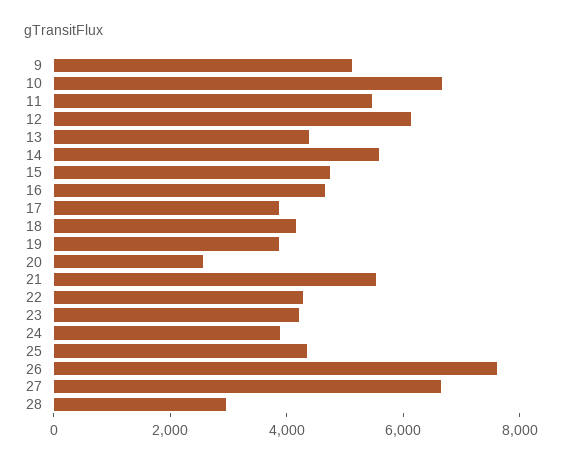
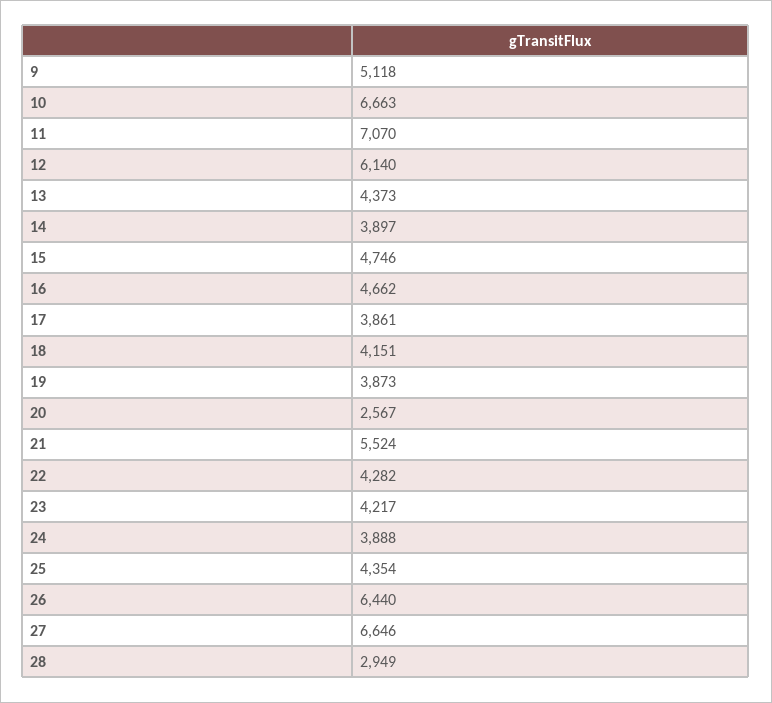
  {
    "9": 5118,
    "10": 6663,
-   "11": 5500,
+   "11": 7070,
    "12": 6140,
    "13": 4373,
-   "14": 5500,
+   "14": 3897,
    "15": 4746,
    "16": 4662,
    "17": 3861,
    "18": 4151,
    "19": 3873,
    "20": 2567,
    "21": 5524,
    "22": 4282,
    "23": 4217,
    "24": 3888,
    "25": 4354,
-   "26": 7500,
+   "26": 6440,
    "27": 6646,
    "28": 2949
  }

